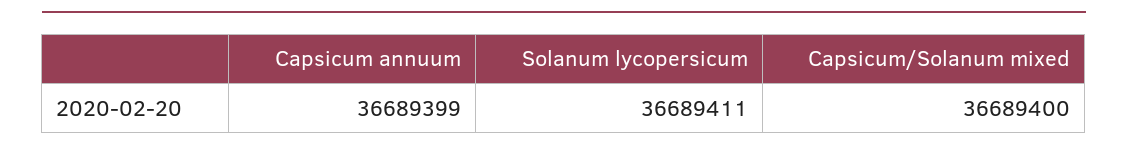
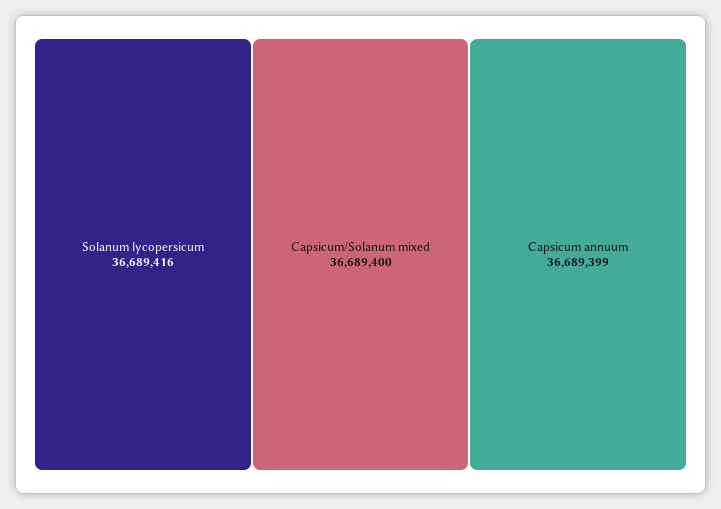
  {
    "Capsicum annuum": 36689399,
-   "Solanum lycopersicum": 36689411,
+   "Solanum lycopersicum": 36689416,
    "Capsicum/Solanum mixed": 36689400
  }

